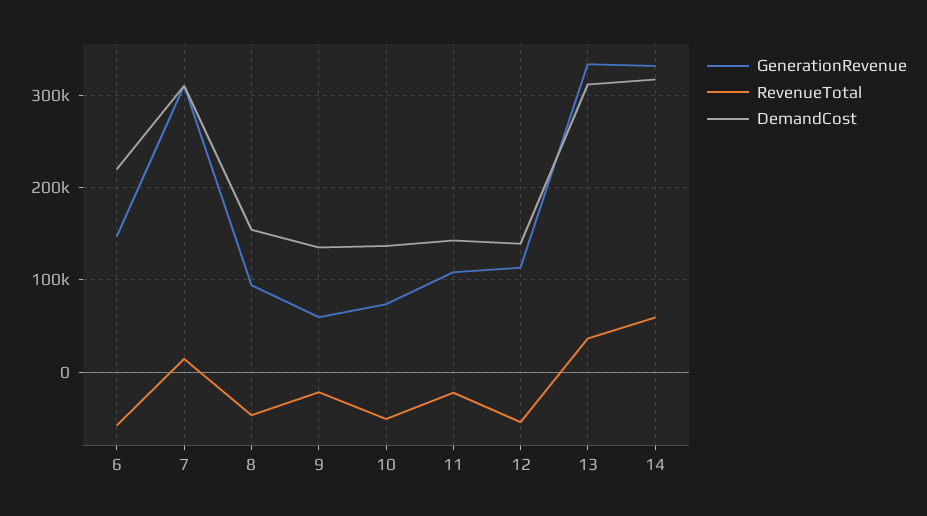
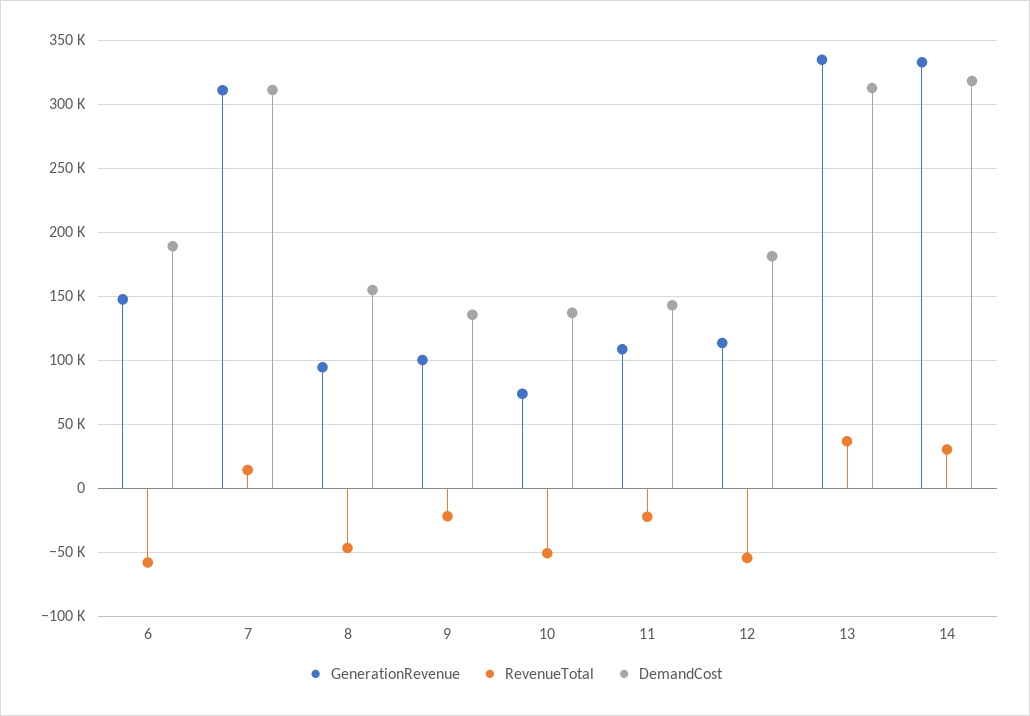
  {
    "GenerationRevenue": {
      "6": 145000,
      "7": 310000,
      "8": 95000,
-     "9": 60000,
+     "9": 100000,
      "10": 75000,
      "11": 110000,
      "12": 115000,
      "13": 335000,
      "14": 335000
    },
    "RevenueTotal": {
      "6": -60000,
      "7": 15000,
      "8": -45000,
      "9": -20000,
      "10": -50000,
      "11": -20000,
      "12": -55000,
      "13": 35000,
-     "14": 60000
+     "14": 30000
    },
    "DemandCost": {
-     "6": 220000,
+     "6": 190000,
      "7": 310000,
      "8": 155000,
      "9": 135000,
      "10": 135000,
      "11": 145000,
-     "12": 140000,
+     "12": 180000,
      "13": 315000,
      "14": 320000
    }
  }

